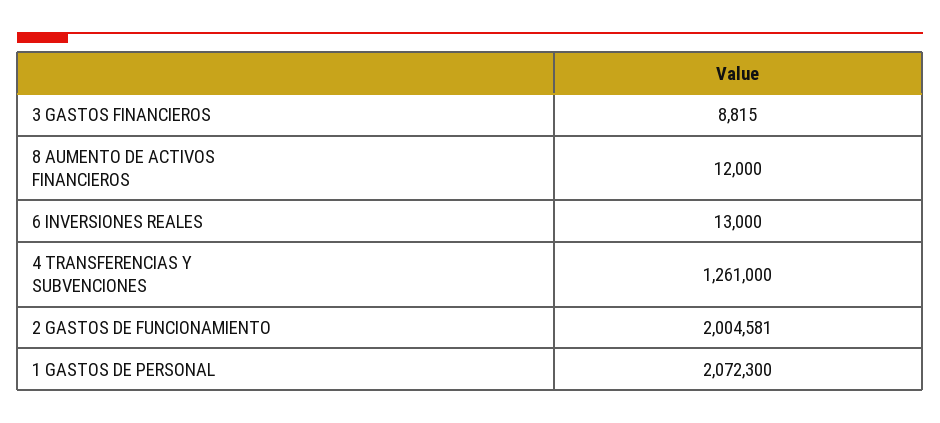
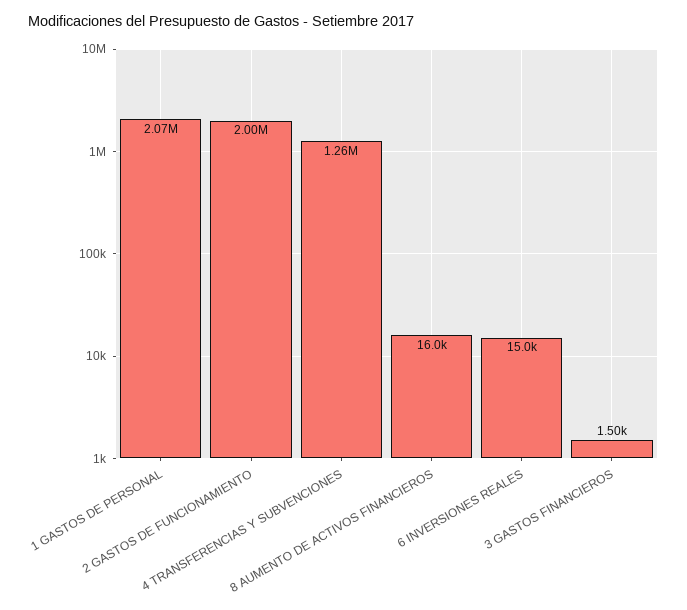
  {
-   "3 GASTOS FINANCIEROS": 8815,
+   "3 GASTOS FINANCIEROS": 1500,
-   "8 AUMENTO DE ACTIVOS FINANCIEROS": 12000,
+   "8 AUMENTO DE ACTIVOS FINANCIEROS": 16000,
-   "6 INVERSIONES REALES": 13000,
+   "6 INVERSIONES REALES": 15000,
    "4 TRANSFERENCIAS Y SUBVENCIONES": 1261000,
    "2 GASTOS DE FUNCIONAMIENTO": 2004581,
    "1 GASTOS DE PERSONAL": 2072300
  }

